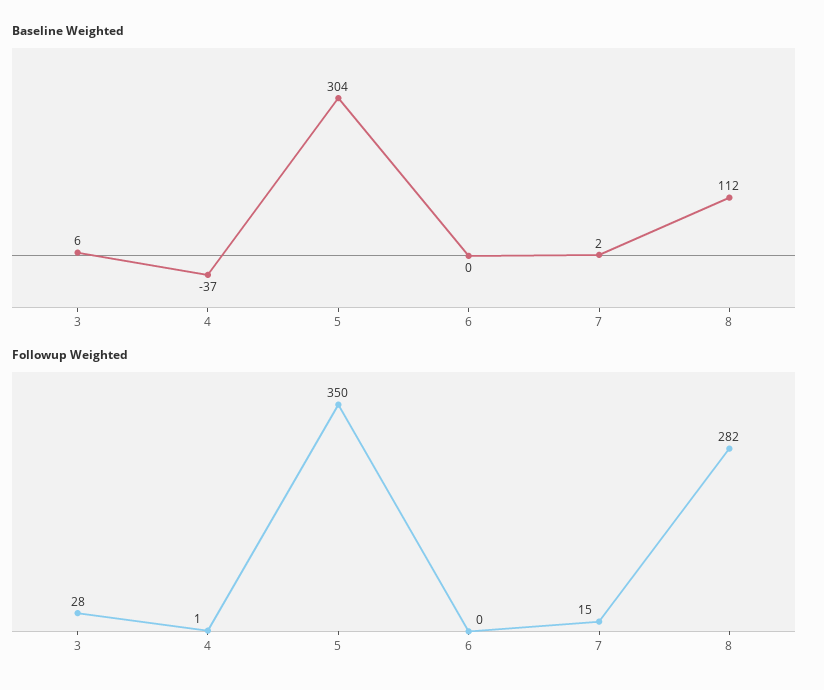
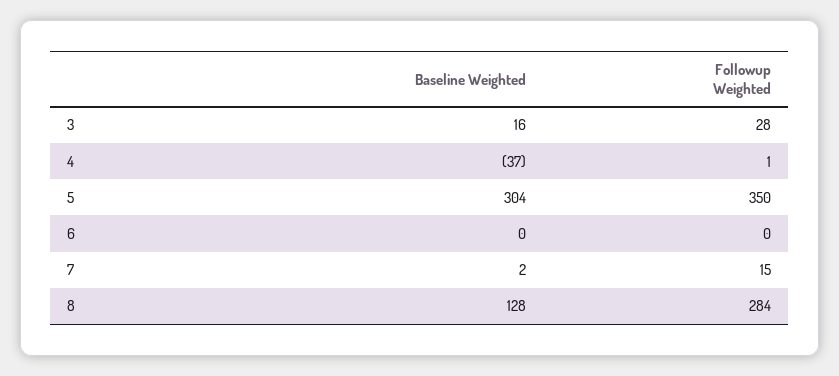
  {
    "Baseline Weighted": {
-     "3": 6,
+     "3": 16,
      "4": -37,
      "5": 304,
      "6": 0,
      "7": 2,
-     "8": 112
+     "8": 128
    },
    "Followup Weighted": {
      "3": 28,
      "4": 1,
      "5": 350,
      "6": 0,
      "7": 15,
-     "8": 282
+     "8": 284
    }
  }

